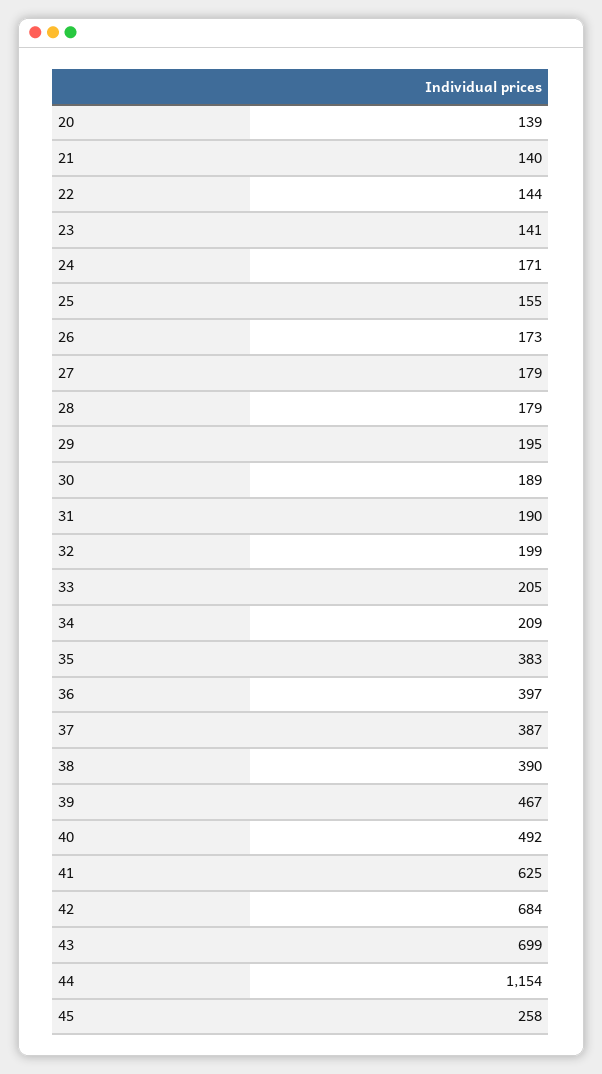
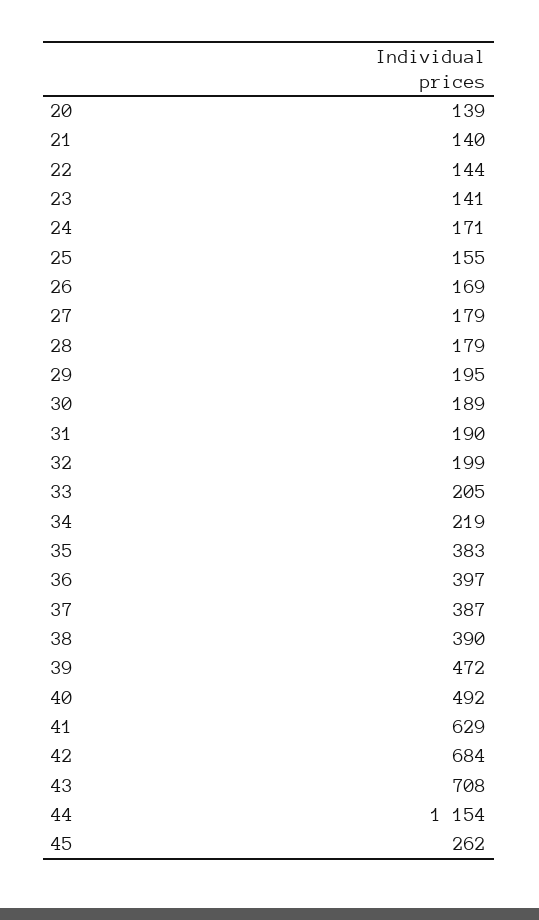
  {
    "20": 139,
    "21": 140,
    "22": 144,
    "23": 141,
    "24": 171,
    "25": 155,
-   "26": 173,
+   "26": 169,
    "27": 179,
    "28": 179,
    "29": 195,
    "30": 189,
    "31": 190,
    "32": 199,
    "33": 205,
-   "34": 209,
+   "34": 219,
    "35": 383,
    "36": 397,
    "37": 387,
    "38": 390,
-   "39": 467,
+   "39": 472,
    "40": 492,
-   "41": 625,
+   "41": 629,
    "42": 684,
-   "43": 699,
+   "43": 708,
    "44": 1154,
-   "45": 258
+   "45": 262
  }

